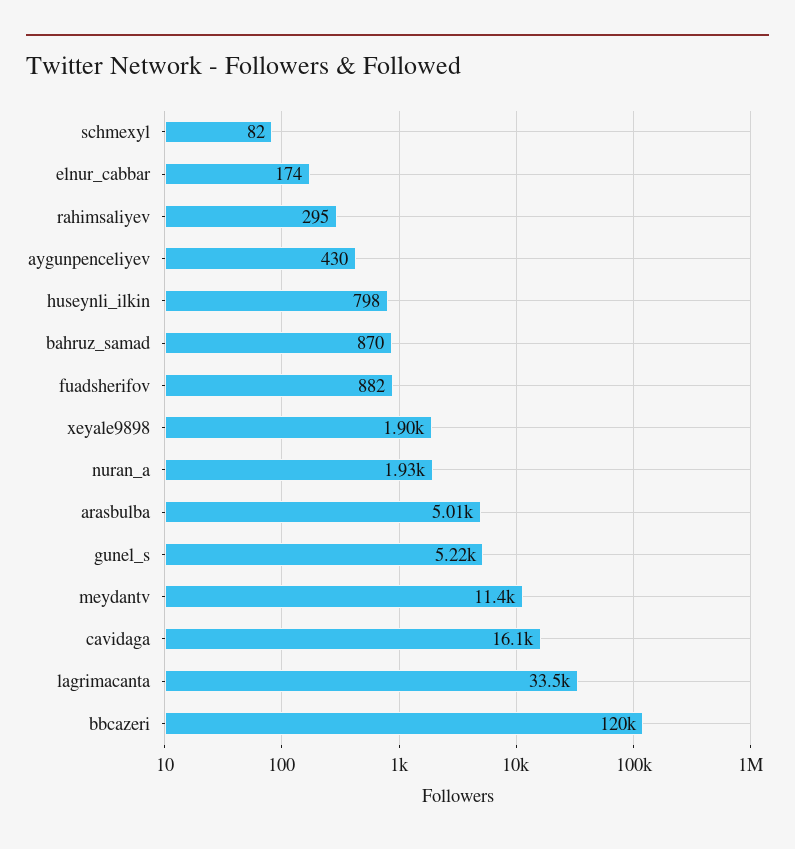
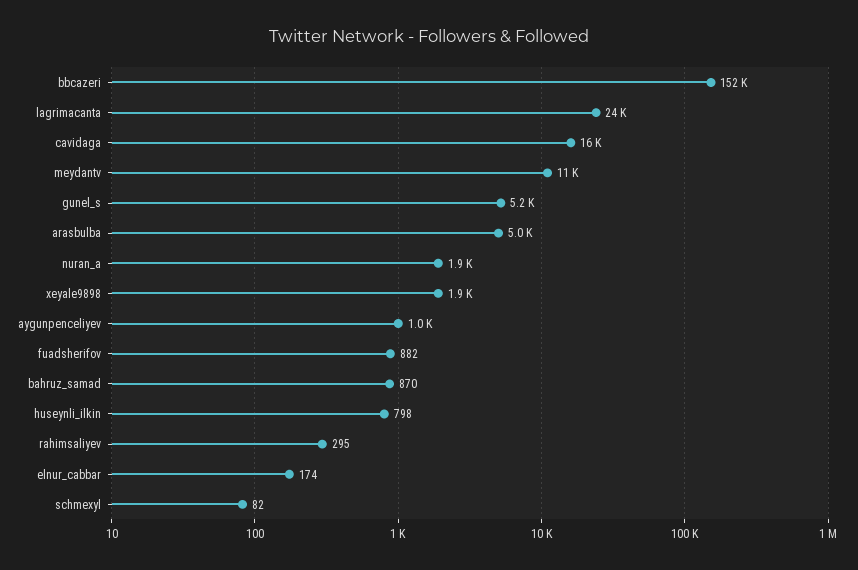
  {
    "schmexyl": 82,
    "elnur_cabbar": 174,
    "rahimsaliyev": 295,
-   "aygunpenceliyev": 430,
+   "aygunpenceliyev": 1000,
    "huseynli_ilkin": 798,
    "bahruz_samad": 870,
    "fuadsherifov": 882,
    "xeyale9898": 1900,
    "nuran_a": 1930,
    "arasbulba": 5010,
    "gunel_s": 5220,
    "meydantv": 11400,
    "cavidaga": 16100,
-   "lagrimacanta": 33500,
+   "lagrimacanta": 24000,
-   "bbcazeri": 120000
+   "bbcazeri": 152000
  }

